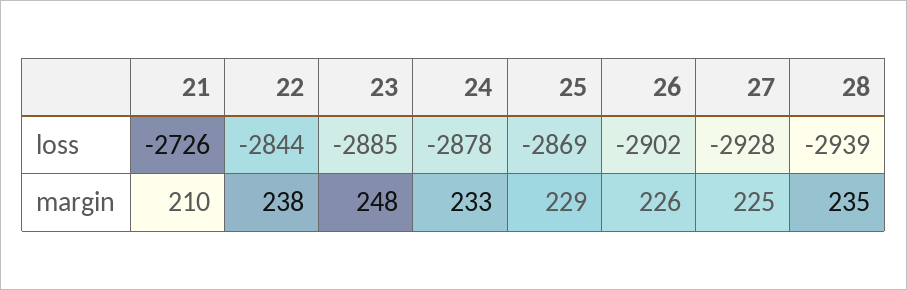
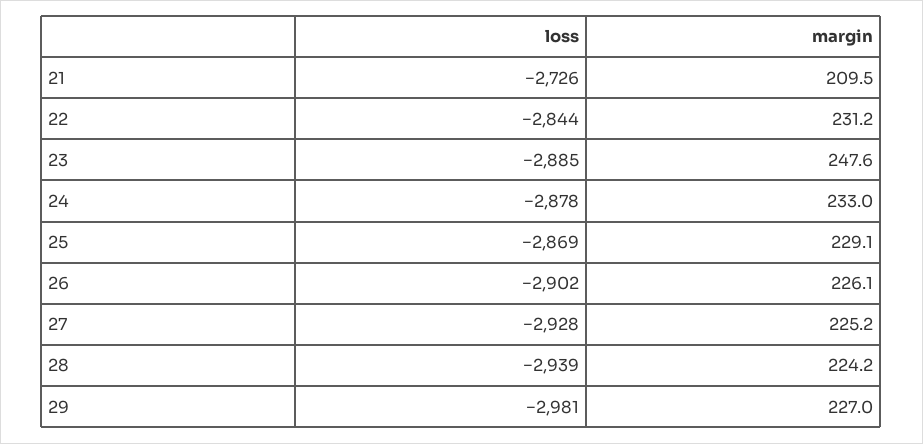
  {
    "21": {
      "loss": -2726,
      "margin": 209.5
    },
    "22": {
      "loss": -2844,
-     "margin": 238
+     "margin": 231.2
    },
    "23": {
      "loss": -2885,
      "margin": 247.6
    },
    "24": {
      "loss": -2878,
      "margin": 233
    },
    "25": {
      "loss": -2869,
      "margin": 229.1
    },
    "26": {
      "loss": -2902,
      "margin": 226.1
    },
    "27": {
      "loss": -2928,
      "margin": 225.2
    },
    "28": {
      "loss": -2939,
-     "margin": 235
+     "margin": 224.2
-   }
+   },
+   "29": {
+     "loss": -2981,
+     "margin": 227
+   }
  }

